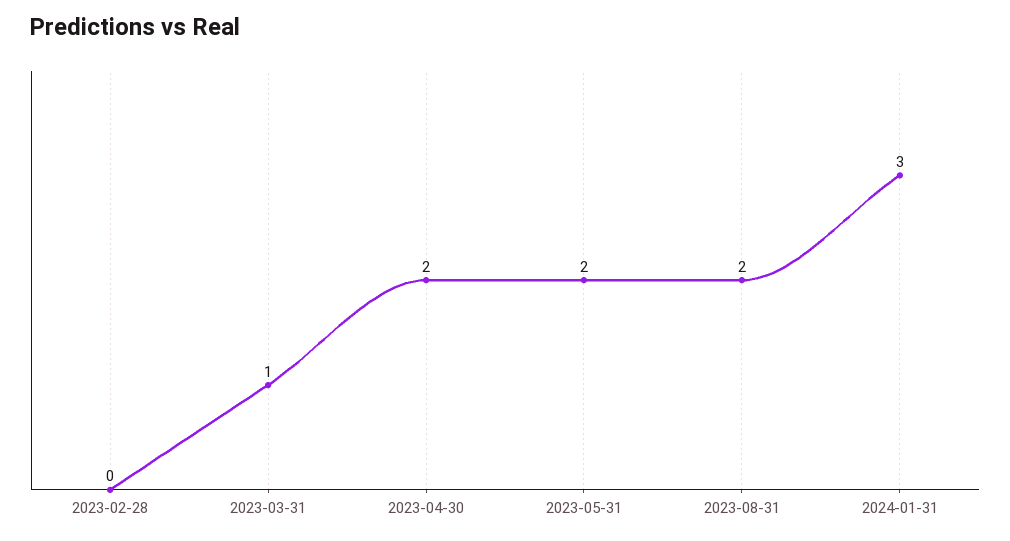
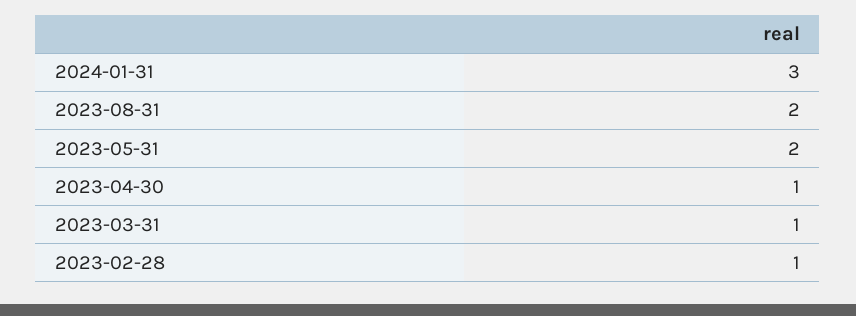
  {
-   "2023-02-28": 0,
+   "2023-02-28": 1,
    "2023-03-31": 1,
-   "2023-04-30": 2,
+   "2023-04-30": 1,
    "2023-05-31": 2,
    "2023-08-31": 2,
    "2024-01-31": 3
  }

